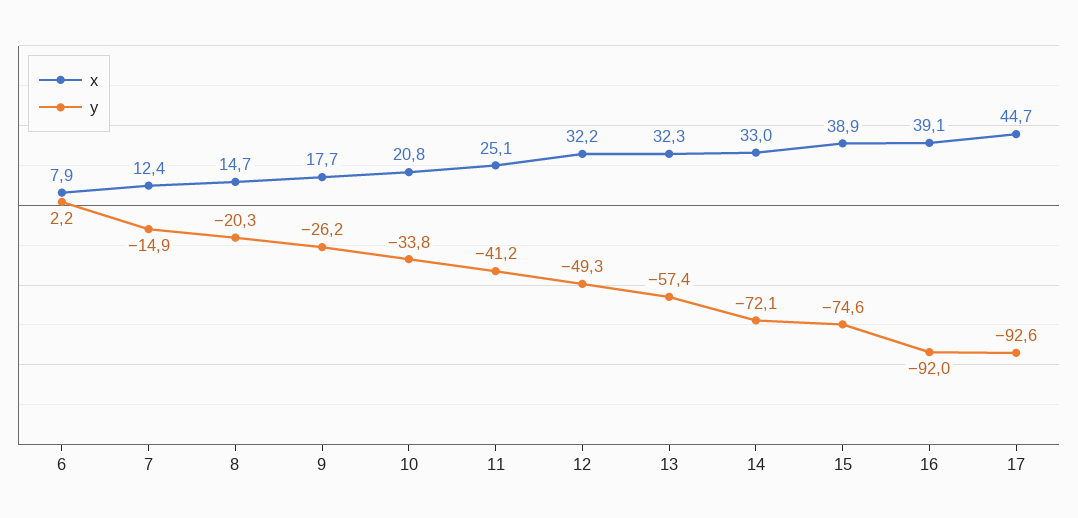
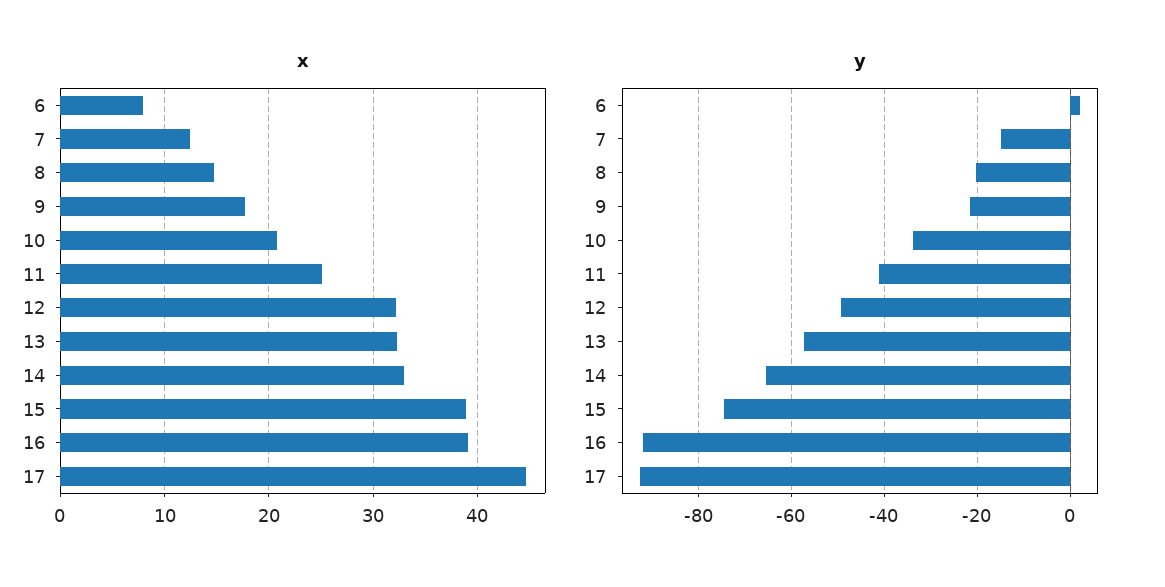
  {
    "x": {
      "6": 7.9,
      "7": 12.4,
      "8": 14.7,
      "9": 17.7,
      "10": 20.8,
      "11": 25.1,
      "12": 32.2,
      "13": 32.3,
      "14": 33,
      "15": 38.9,
      "16": 39.1,
      "17": 44.7
    },
    "y": {
      "6": 2.2,
      "7": -14.9,
      "8": -20.3,
-     "9": -26.2,
+     "9": -22,
      "10": -33.8,
      "11": -41.2,
      "12": -49.3,
      "13": -57.4,
-     "14": -72.1,
+     "14": -66,
      "15": -74.6,
      "16": -92,
      "17": -92.6
    }
  }

